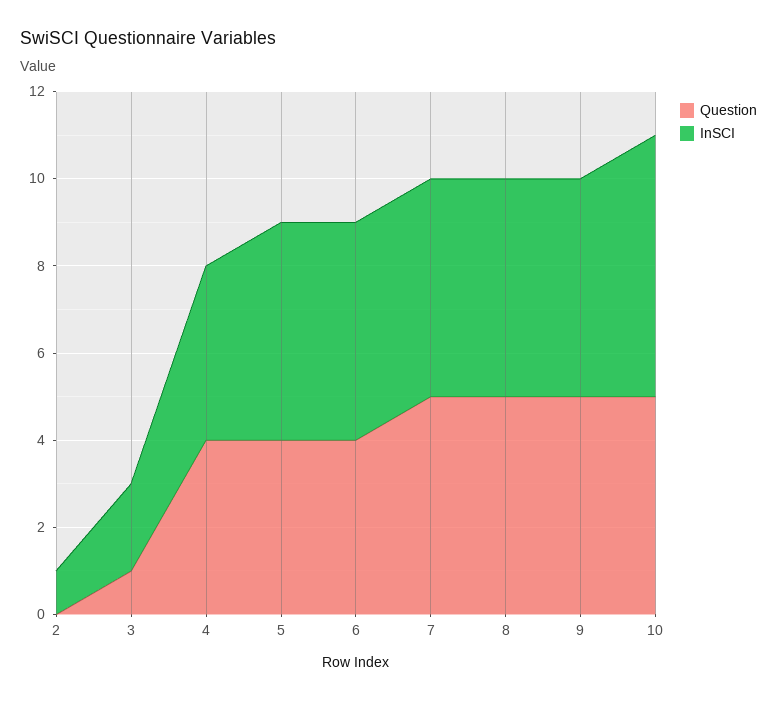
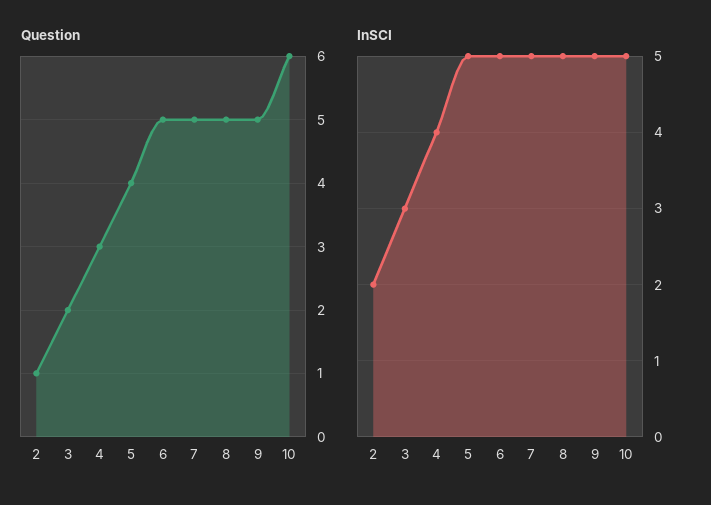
  {
    "Question": {
-     "2": 0,
+     "2": 1,
-     "3": 1,
+     "3": 2,
-     "4": 4,
+     "4": 3,
      "5": 4,
-     "6": 4,
+     "6": 5,
      "7": 5,
      "8": 5,
      "9": 5,
-     "10": 5
+     "10": 6
    },
    "InSCI": {
-     "2": 1,
+     "2": 2,
-     "3": 2,
+     "3": 3,
      "4": 4,
      "5": 5,
      "6": 5,
      "7": 5,
      "8": 5,
      "9": 5,
-     "10": 6
+     "10": 5
    }
  }

